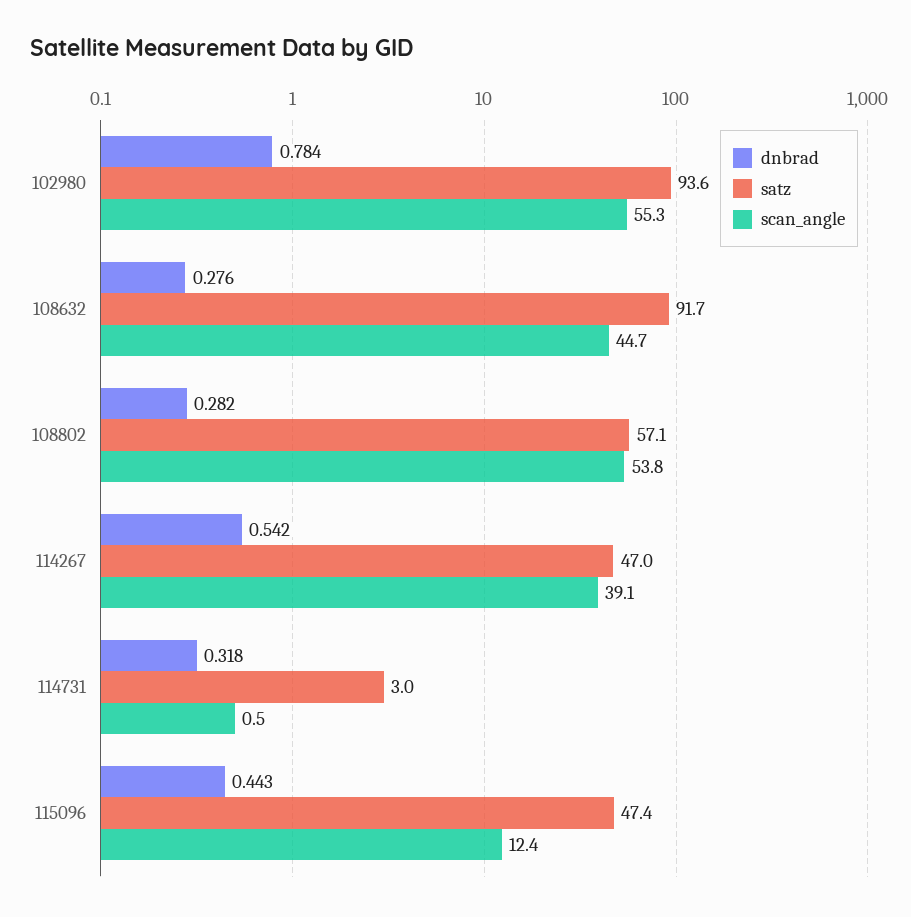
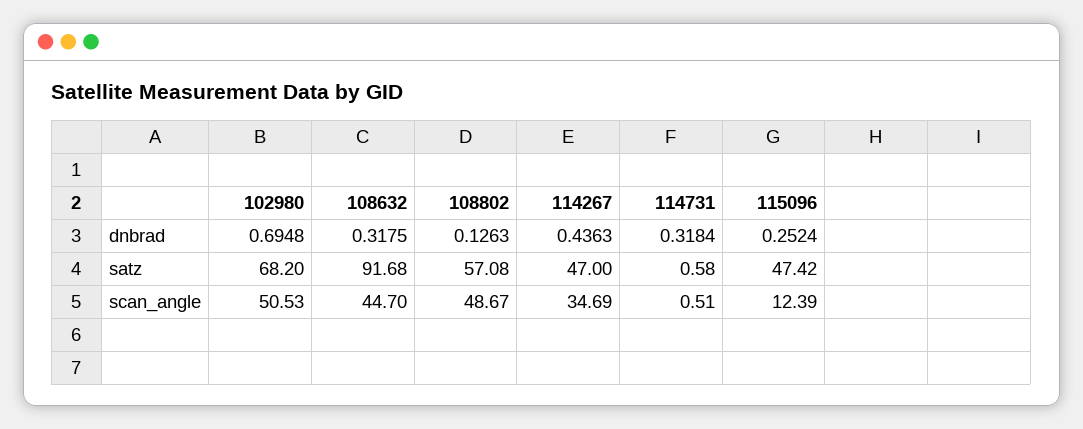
  {
    "dnbrad": {
-     "102980": 0.784,
+     "102980": 0.6948,
-     "108632": 0.276,
+     "108632": 0.3175,
-     "108802": 0.282,
+     "108802": 0.1263,
-     "114267": 0.542,
+     "114267": 0.4363,
      "114731": 0.3184,
-     "115096": 0.443
+     "115096": 0.2524
    },
    "satz": {
-     "102980": 93.6,
+     "102980": 68.2,
      "108632": 91.68,
      "108802": 57.08,
      "114267": 47,
-     "114731": 3,
+     "114731": 0.58,
      "115096": 47.42
    },
    "scan_angle": {
-     "102980": 55.3,
+     "102980": 50.53,
      "108632": 44.7,
-     "108802": 53.8,
+     "108802": 48.67,
-     "114267": 39.1,
+     "114267": 34.69,
      "114731": 0.51,
      "115096": 12.39
    }
  }

